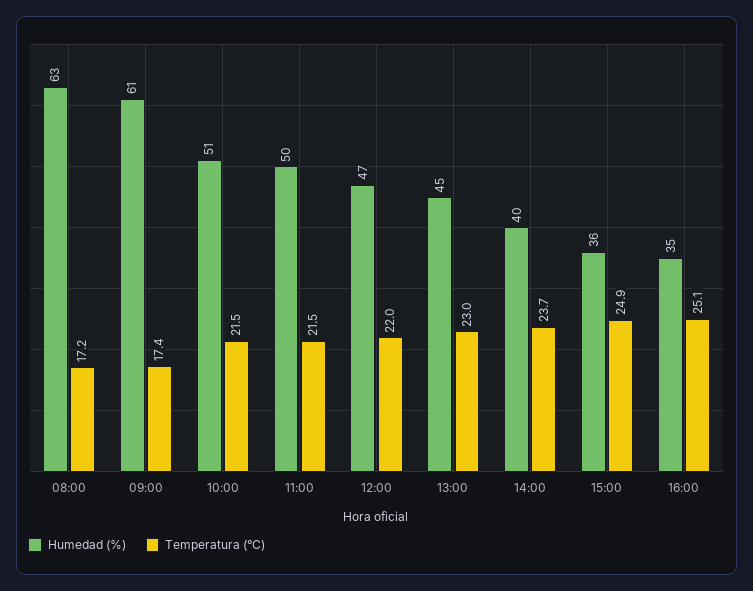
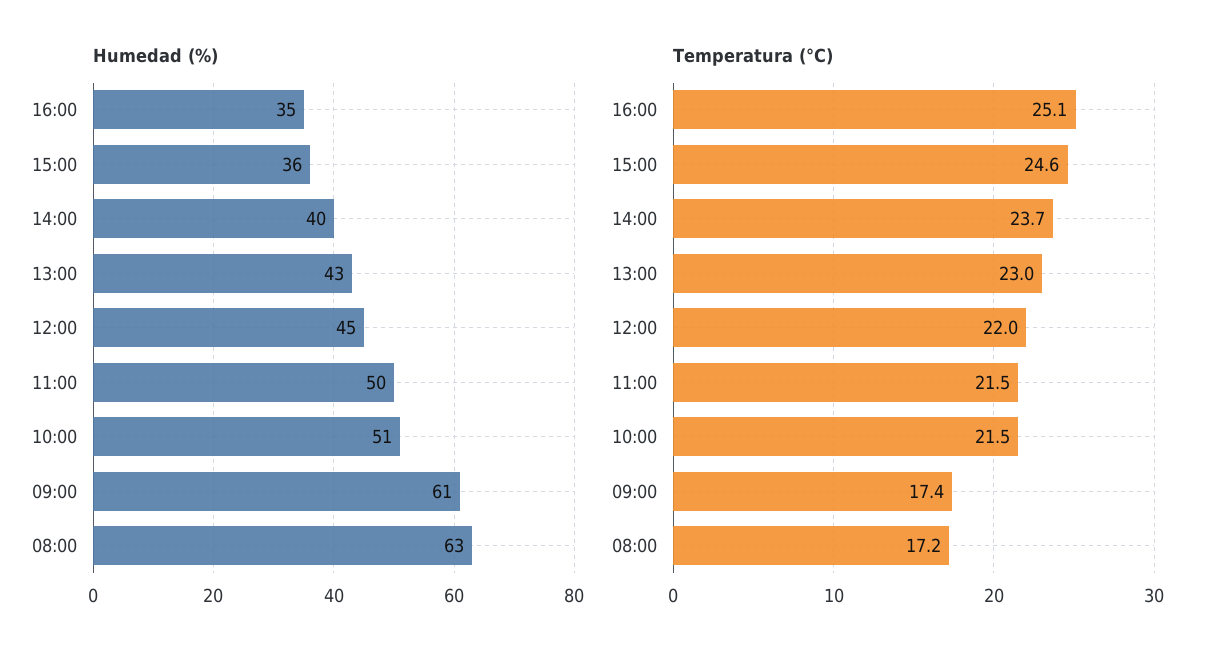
  {
    "Humedad (%)": {
      "08:00": 63,
      "09:00": 61,
      "10:00": 51,
      "11:00": 50,
-     "12:00": 47,
+     "12:00": 45,
-     "13:00": 45,
+     "13:00": 43,
      "14:00": 40,
      "15:00": 36,
      "16:00": 35
    },
    "Temperatura (°C)": {
      "08:00": 17.2,
      "09:00": 17.4,
      "10:00": 21.5,
      "11:00": 21.5,
      "12:00": 22,
      "13:00": 23,
      "14:00": 23.7,
-     "15:00": 24.9,
+     "15:00": 24.6,
      "16:00": 25.1
    }
  }

